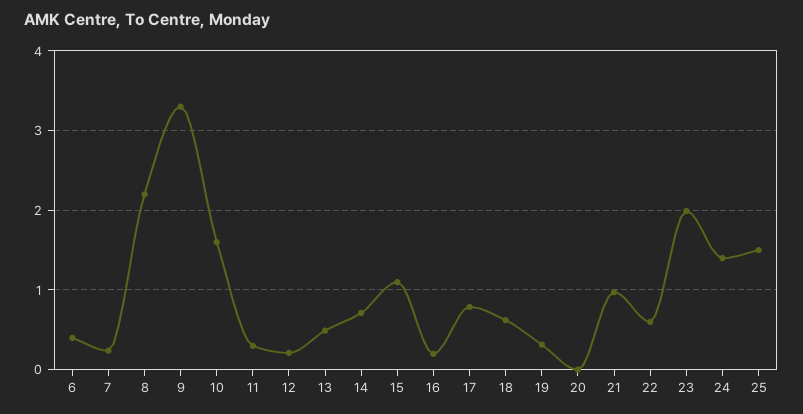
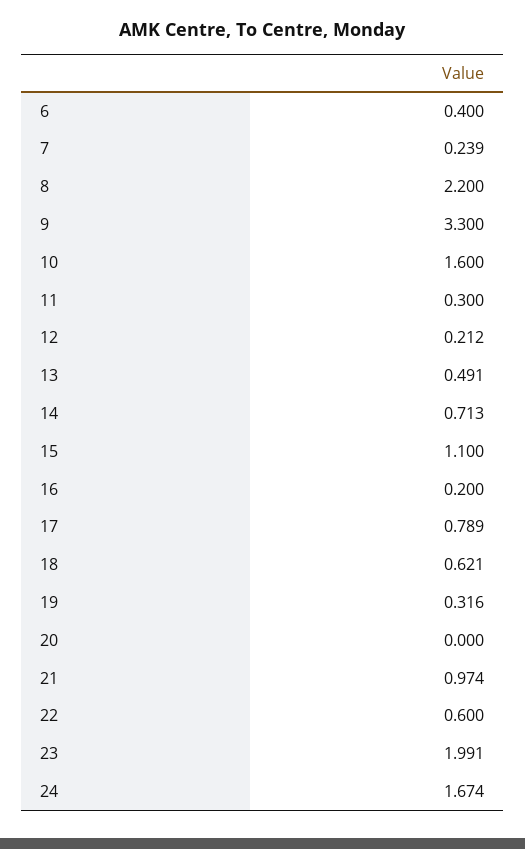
  {
    "6": 0.4,
    "7": 0.239,
    "8": 2.2,
    "9": 3.3,
    "10": 1.6,
    "11": 0.3,
    "12": 0.212,
    "13": 0.491,
    "14": 0.713,
    "15": 1.1,
    "16": 0.2,
    "17": 0.789,
    "18": 0.621,
    "19": 0.316,
    "20": 0,
    "21": 0.974,
    "22": 0.6,
    "23": 1.991,
-   "24": 1.4,
+   "24": 1.674
-   "25": 1.5
  }

